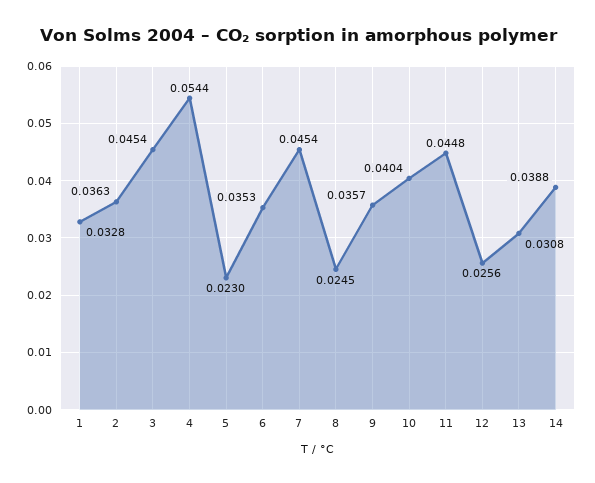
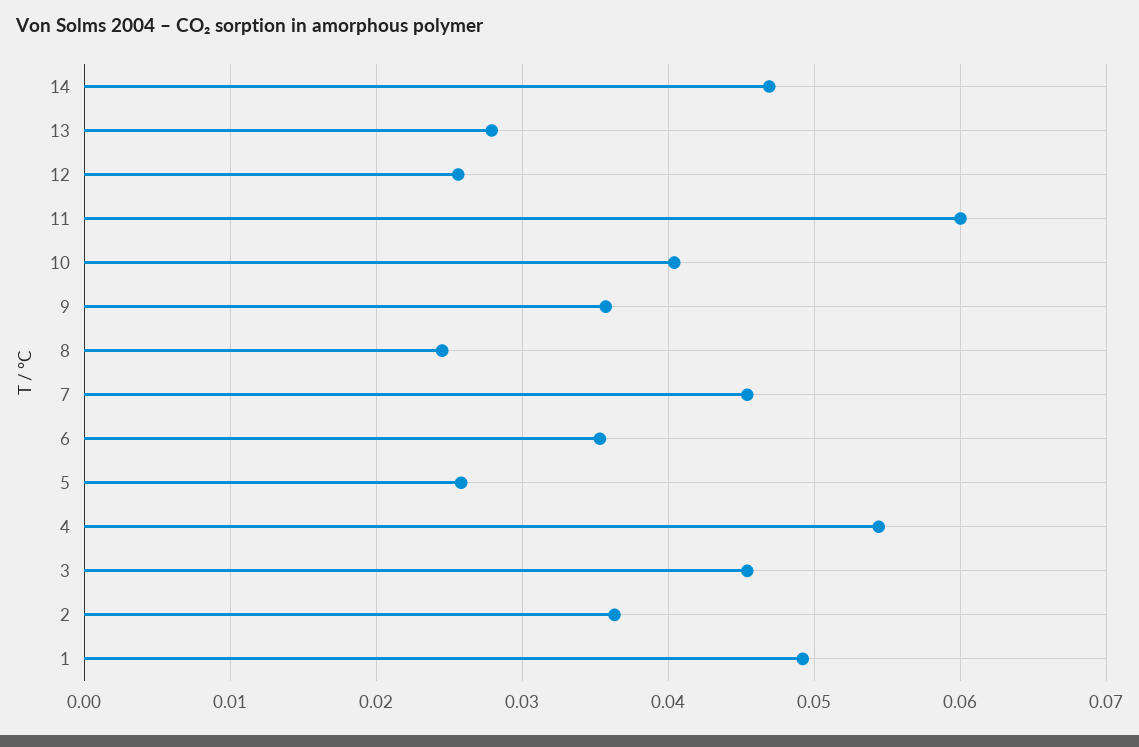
  {
-   "1": 0.0328,
+   "1": 0.049,
    "2": 0.0363,
    "3": 0.0454,
    "4": 0.0544,
-   "5": 0.023,
+   "5": 0.026,
    "6": 0.0353,
    "7": 0.0454,
    "8": 0.0245,
    "9": 0.0357,
    "10": 0.0404,
-   "11": 0.0448,
+   "11": 0.06,
    "12": 0.0256,
-   "13": 0.0308,
+   "13": 0.028,
-   "14": 0.0388
+   "14": 0.047
  }

